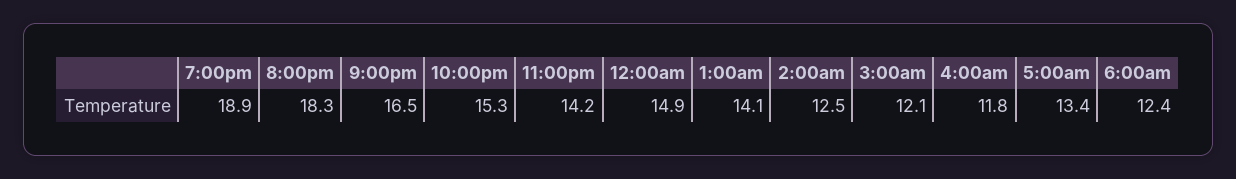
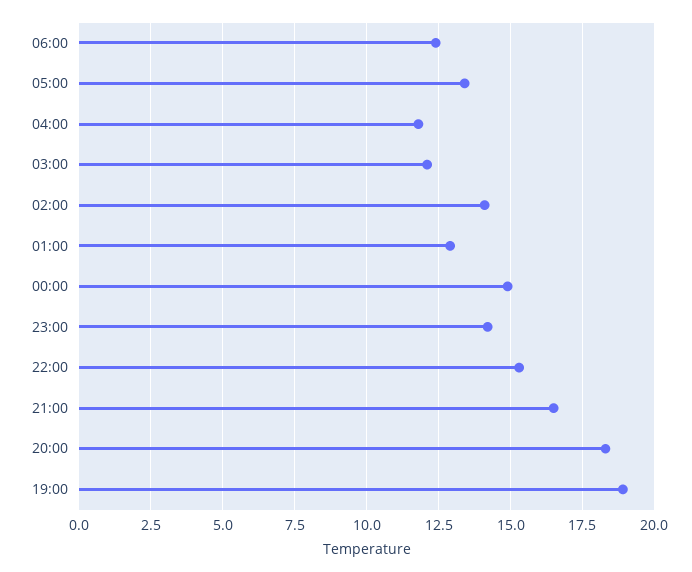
  {
    "7:00pm": 18.9,
    "8:00pm": 18.3,
    "9:00pm": 16.5,
    "10:00pm": 15.3,
    "11:00pm": 14.2,
    "12:00am": 14.9,
-   "1:00am": 14.1,
+   "1:00am": 13,
-   "2:00am": 12.5,
+   "2:00am": 14,
    "3:00am": 12.1,
    "4:00am": 11.8,
    "5:00am": 13.4,
    "6:00am": 12.4
  }

